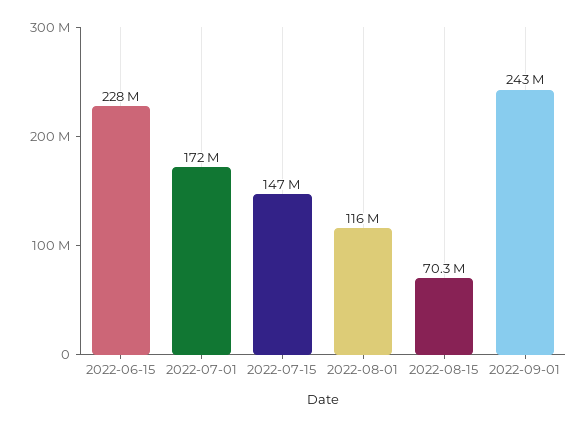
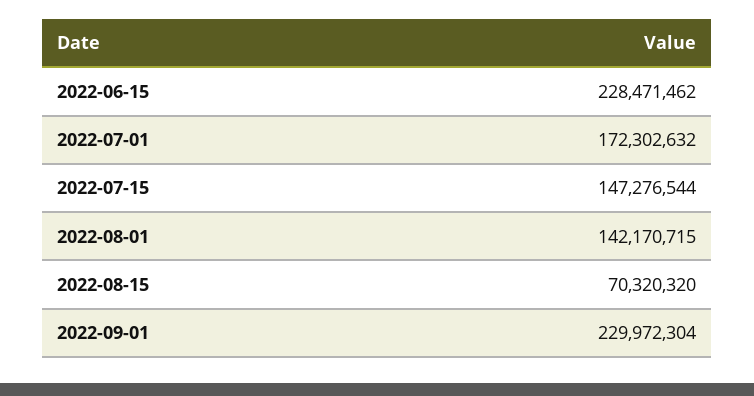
  {
    "2022-06-15": 228471462,
    "2022-07-01": 172302632,
    "2022-07-15": 147276544,
-   "2022-08-01": 116000000,
+   "2022-08-01": 142170715,
    "2022-08-15": 70320320,
-   "2022-09-01": 243000000
+   "2022-09-01": 229972304
  }

